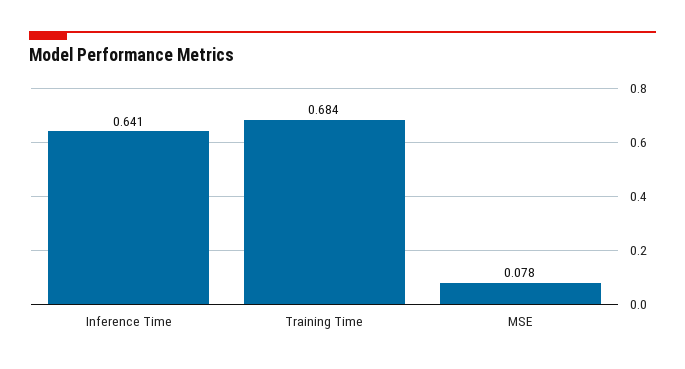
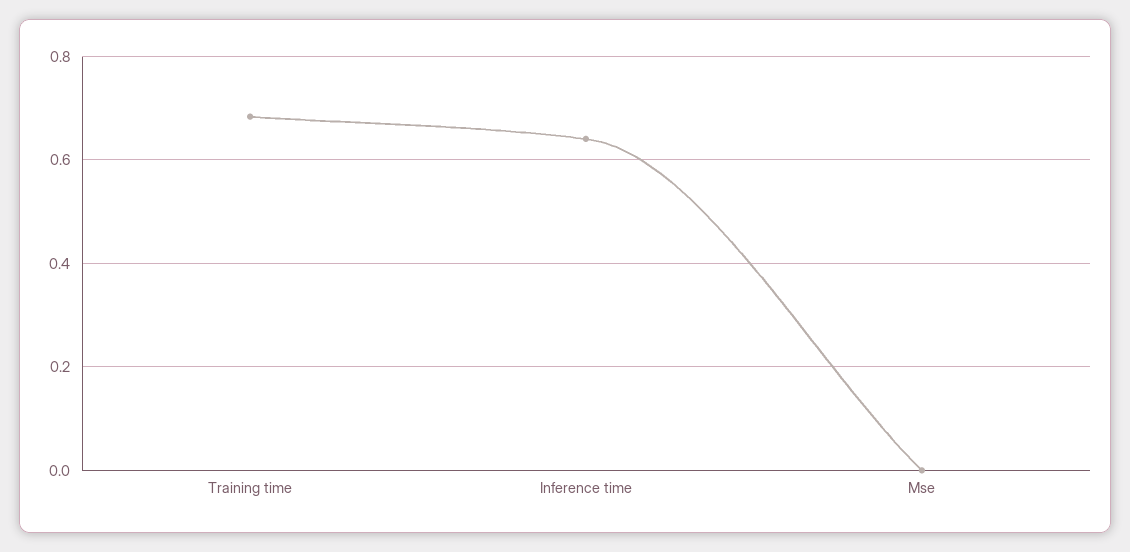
  {
    "Inference Time": 0.641,
    "Training Time": 0.684,
-   "MSE": 0.078
+   "MSE": 0
  }

